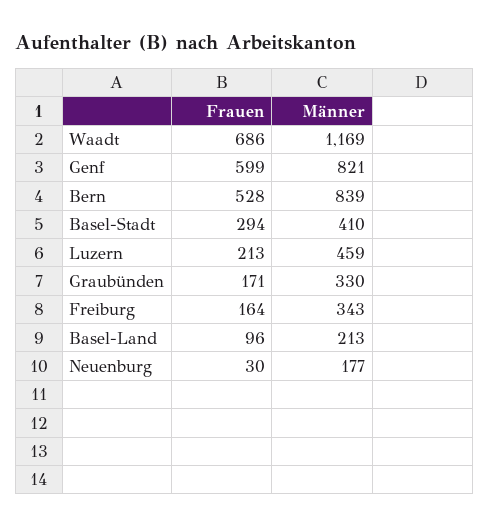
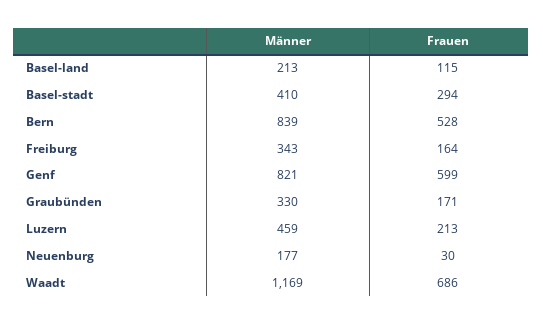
  {
    "Frauen": {
      "Waadt": 686,
      "Genf": 599,
      "Bern": 528,
      "Basel-Stadt": 294,
      "Luzern": 213,
      "Graubünden": 171,
      "Freiburg": 164,
-     "Basel-Land": 96,
+     "Basel-Land": 115,
      "Neuenburg": 30
    },
    "Männer": {
      "Waadt": 1169,
      "Genf": 821,
      "Bern": 839,
      "Basel-Stadt": 410,
      "Luzern": 459,
      "Graubünden": 330,
      "Freiburg": 343,
      "Basel-Land": 213,
      "Neuenburg": 177
    }
  }

